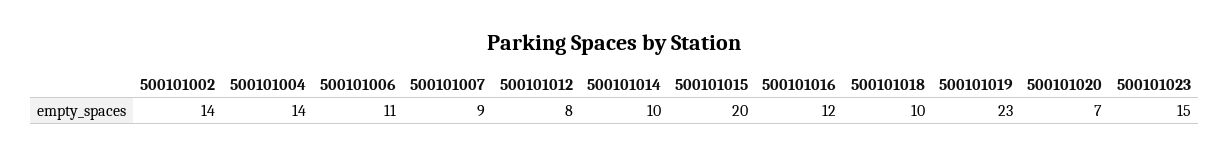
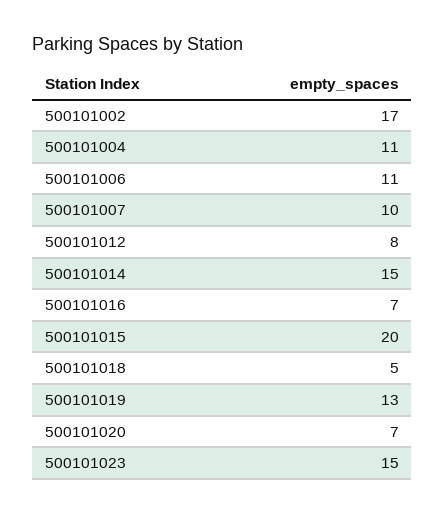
  {
-   "500101002": 14,
+   "500101002": 17,
-   "500101004": 14,
+   "500101004": 11,
    "500101006": 11,
-   "500101007": 9,
+   "500101007": 10,
    "500101012": 8,
-   "500101014": 10,
+   "500101014": 15,
    "500101015": 20,
-   "500101016": 12,
+   "500101016": 7,
-   "500101018": 10,
+   "500101018": 5,
-   "500101019": 23,
+   "500101019": 13,
    "500101020": 7,
    "500101023": 15
  }

